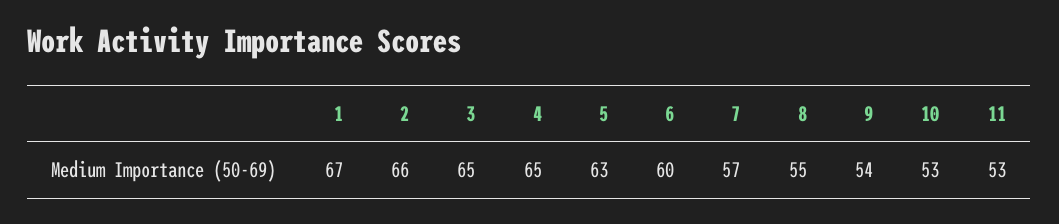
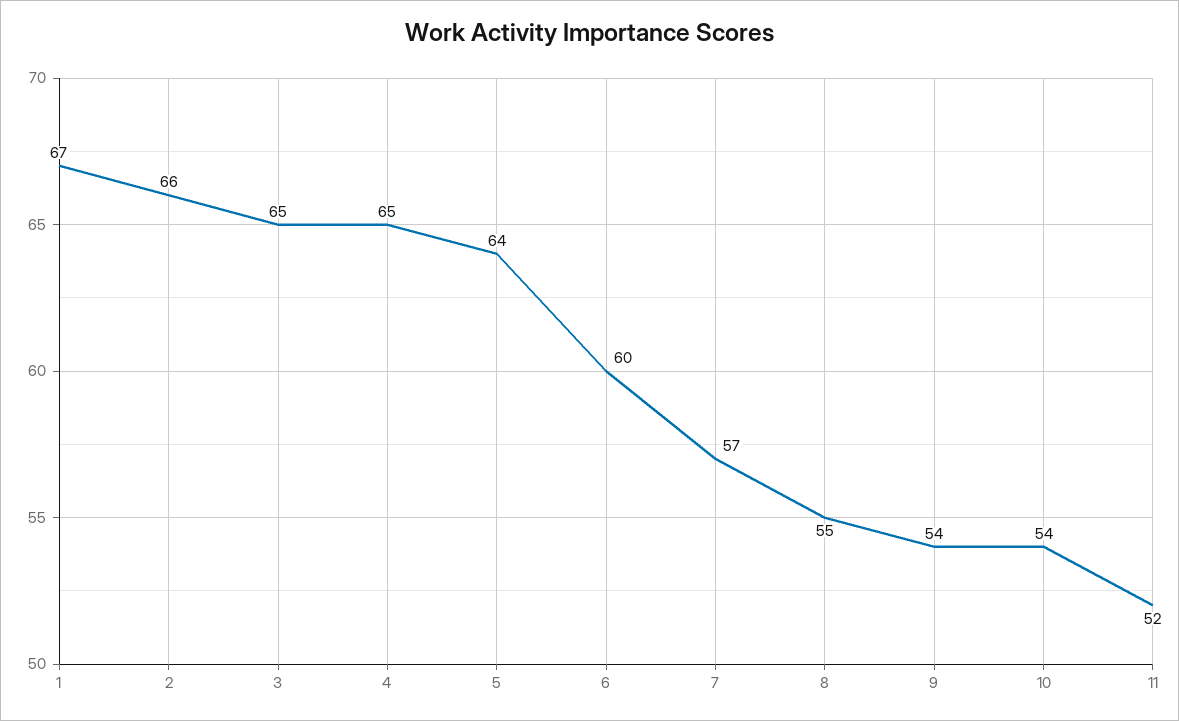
  {
    "1": 67,
    "2": 66,
    "3": 65,
    "4": 65,
-   "5": 63,
+   "5": 64,
    "6": 60,
    "7": 57,
    "8": 55,
    "9": 54,
-   "10": 53,
+   "10": 54,
-   "11": 53
+   "11": 52
  }

